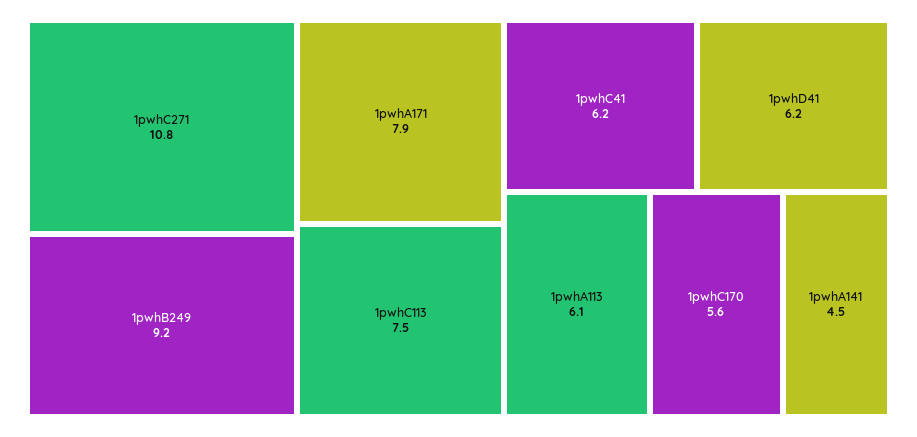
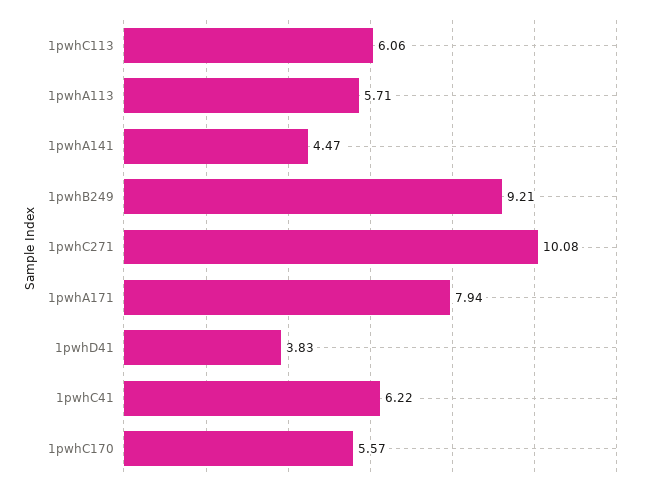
  {
-   "1pwhC271": 10.8,
+   "1pwhC271": 10.08,
    "1pwhB249": 9.21,
    "1pwhA171": 7.94,
-   "1pwhC113": 7.5,
+   "1pwhC113": 6.06,
    "1pwhC41": 6.22,
-   "1pwhD41": 6.2,
+   "1pwhD41": 3.83,
-   "1pwhA113": 6.1,
+   "1pwhA113": 5.71,
    "1pwhC170": 5.57,
    "1pwhA141": 4.47
  }

